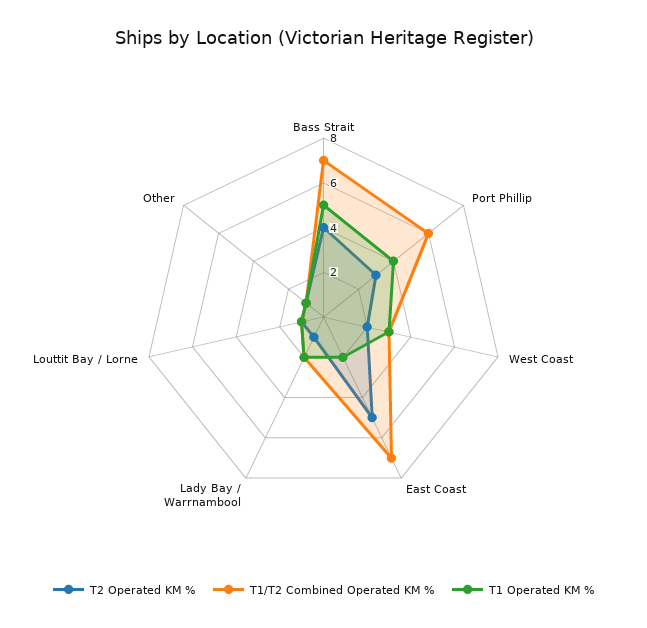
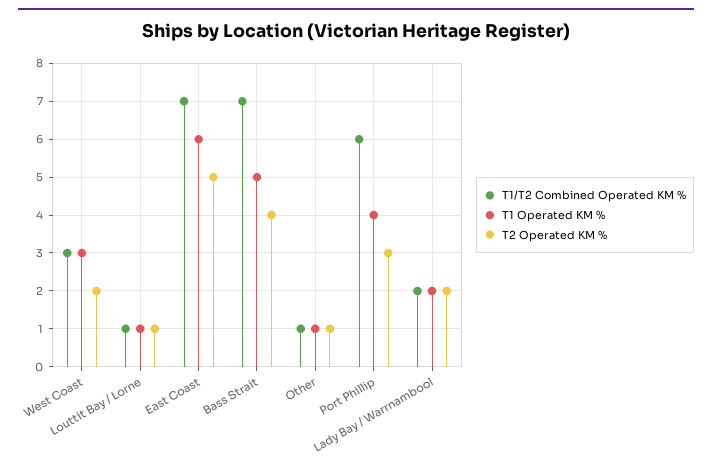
  {
    "T2 Operated KM %": {
      "Bass Strait": 4,
      "Port Phillip": 3,
      "West Coast": 2,
      "East Coast": 5,
-     "Lady Bay / Warrnambool": 1,
+     "Lady Bay / Warrnambool": 2,
      "Louttit Bay / Lorne": 1,
      "Other": 1
    },
    "T1/T2 Combined Operated KM %": {
      "Bass Strait": 7,
      "Port Phillip": 6,
      "West Coast": 3,
      "East Coast": 7,
      "Lady Bay / Warrnambool": 2,
      "Louttit Bay / Lorne": 1,
      "Other": 1
    },
    "T1 Operated KM %": {
      "Bass Strait": 5,
      "Port Phillip": 4,
      "West Coast": 3,
-     "East Coast": 2,
+     "East Coast": 6,
      "Lady Bay / Warrnambool": 2,
      "Louttit Bay / Lorne": 1,
      "Other": 1
    }
  }

